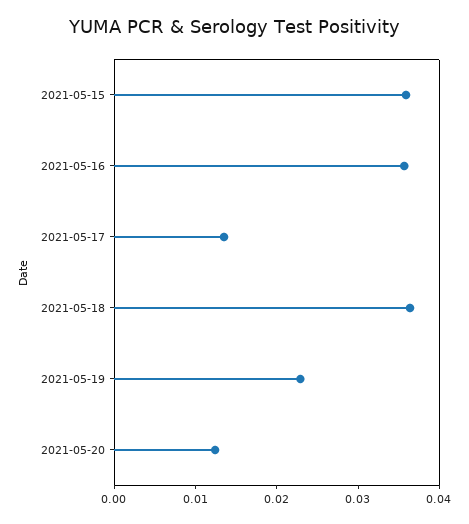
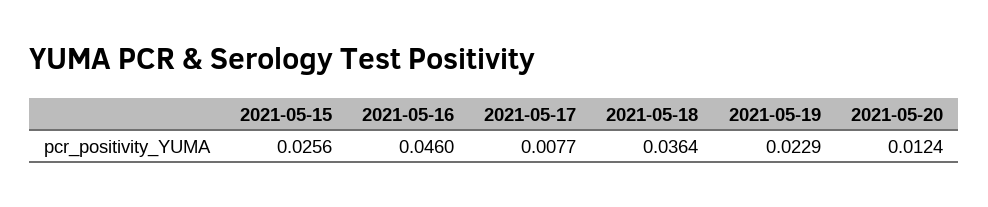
  {
-   "2021-05-15": 0.036,
+   "2021-05-15": 0.0256,
-   "2021-05-16": 0.036,
+   "2021-05-16": 0.046,
-   "2021-05-17": 0.014,
+   "2021-05-17": 0.0077,
    "2021-05-18": 0.0364,
    "2021-05-19": 0.0229,
    "2021-05-20": 0.0124
  }

